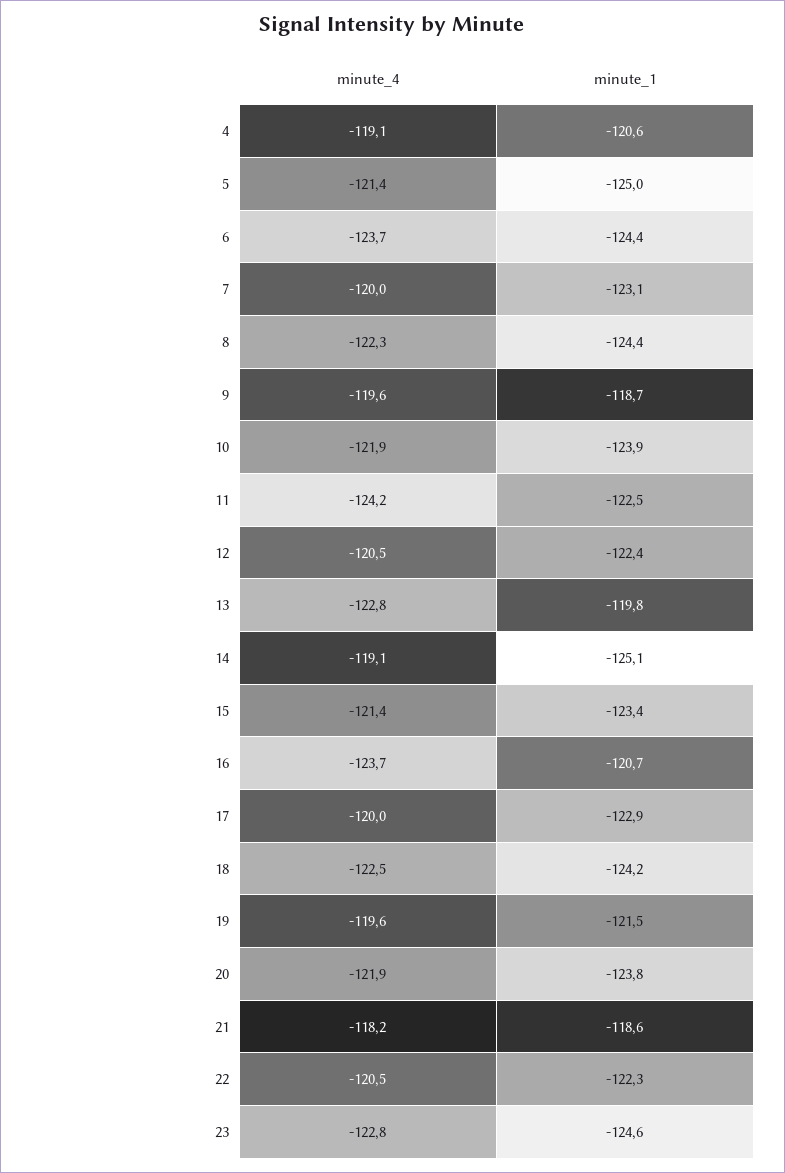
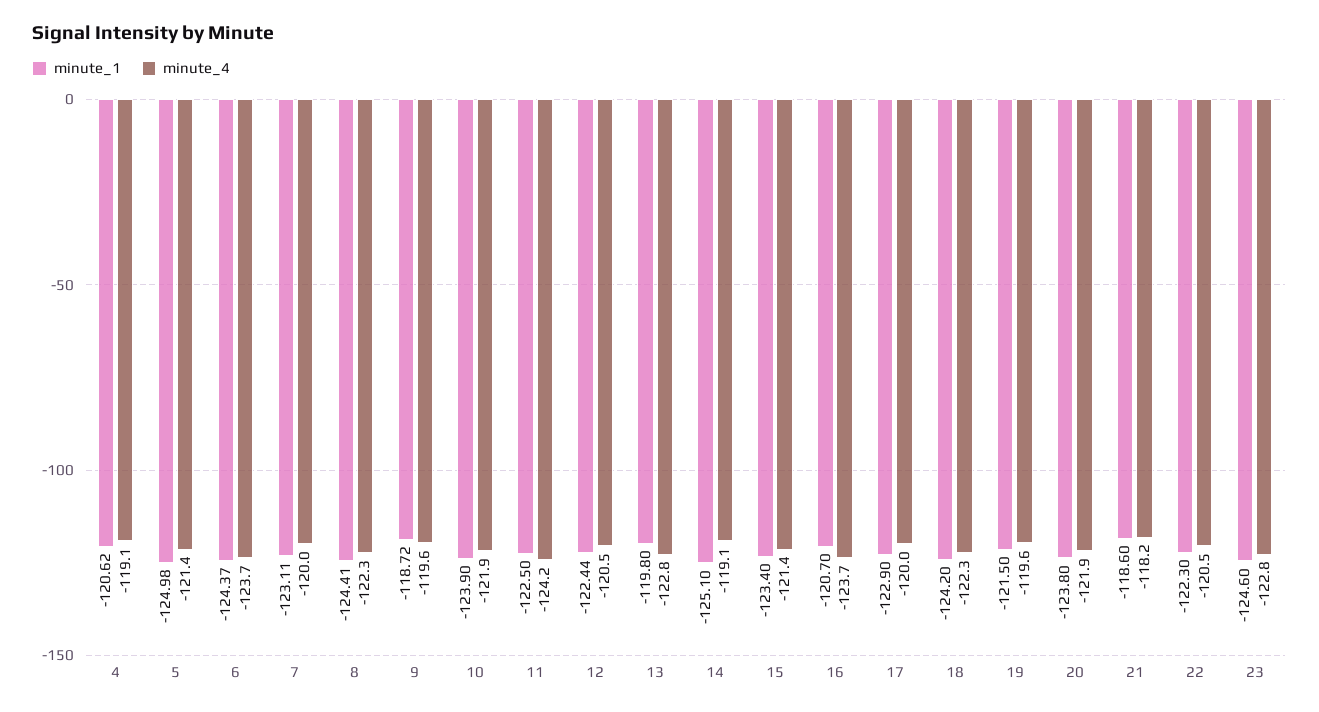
  {
    "minute_4": {
      "4": -119.1,
      "5": -121.4,
      "6": -123.7,
      "7": -120,
      "8": -122.3,
      "9": -119.6,
      "10": -121.9,
      "11": -124.2,
      "12": -120.5,
      "13": -122.8,
      "14": -119.1,
      "15": -121.4,
      "16": -123.7,
      "17": -120,
-     "18": -122.5,
+     "18": -122.3,
      "19": -119.6,
      "20": -121.9,
      "21": -118.2,
      "22": -120.5,
      "23": -122.8
    },
    "minute_1": {
      "4": -120.62,
      "5": -124.98,
      "6": -124.37,
      "7": -123.11,
      "8": -124.41,
      "9": -118.72,
      "10": -123.9,
      "11": -122.5,
      "12": -122.44,
      "13": -119.8,
      "14": -125.1,
      "15": -123.4,
      "16": -120.7,
      "17": -122.9,
      "18": -124.2,
      "19": -121.5,
      "20": -123.8,
      "21": -118.6,
      "22": -122.3,
      "23": -124.6
    }
  }

